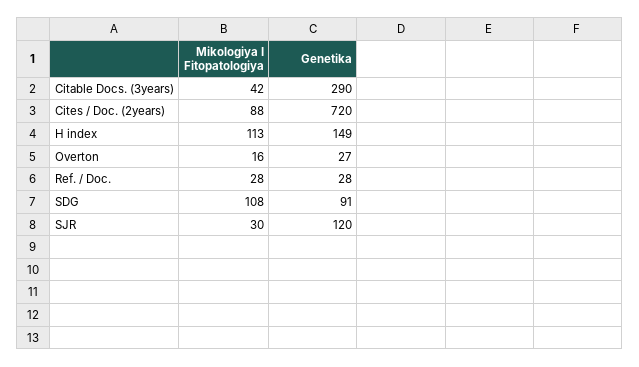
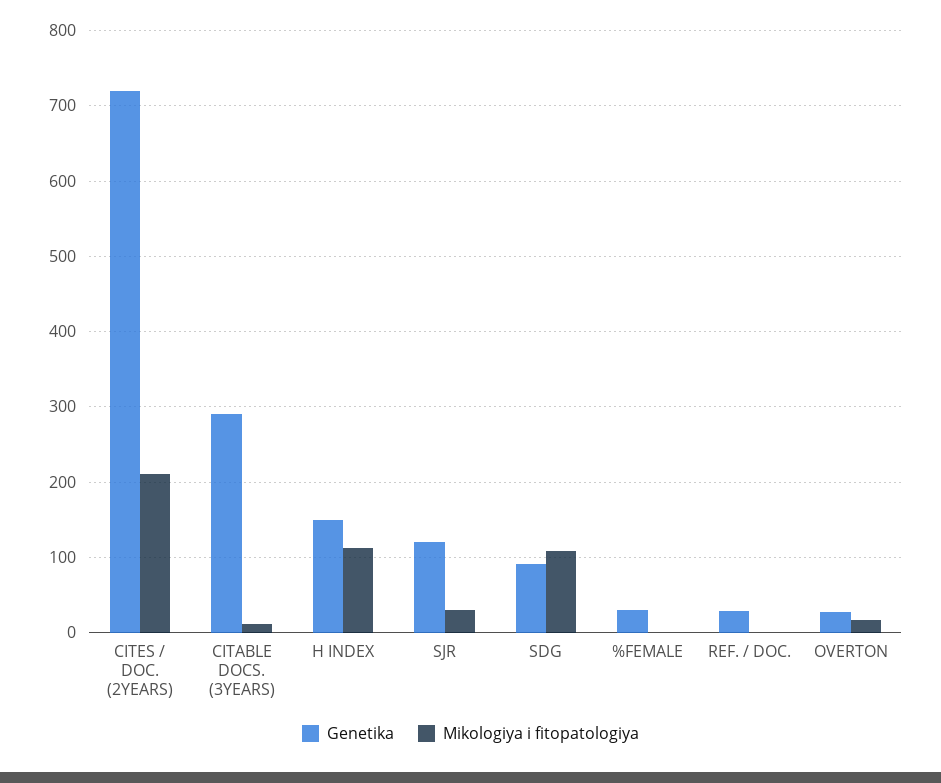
  {
    "Mikologiya I Fitopatologiya": {
-     "Citable Docs. (3years)": 42,
+     "Citable Docs. (3years)": 10,
-     "Cites / Doc. (2years)": 88,
+     "Cites / Doc. (2years)": 210,
      "H index": 113,
      "Overton": 16,
-     "Ref. / Doc.": 28,
+     "Ref. / Doc.": 0,
      "SDG": 108,
-     "SJR": 30
+     "SJR": 30,
+     "%FEMALE": 0
    },
    "Genetika": {
      "Citable Docs. (3years)": 290,
      "Cites / Doc. (2years)": 720,
      "H index": 149,
      "Overton": 27,
      "Ref. / Doc.": 28,
      "SDG": 91,
-     "SJR": 120
+     "SJR": 120,
+     "%FEMALE": 30
    }
  }

